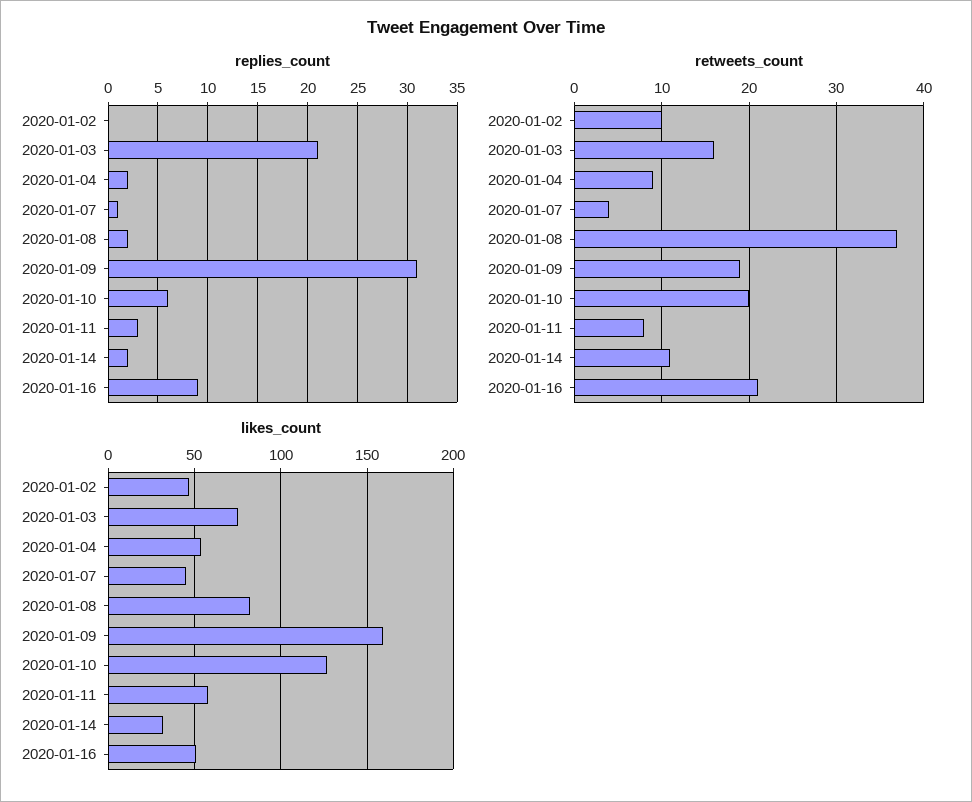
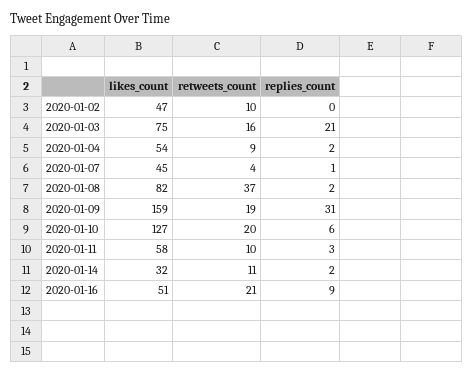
  {
    "replies_count": {
      "2020-01-02": 0,
      "2020-01-03": 21,
      "2020-01-04": 2,
      "2020-01-07": 1,
      "2020-01-08": 2,
      "2020-01-09": 31,
      "2020-01-10": 6,
      "2020-01-11": 3,
      "2020-01-14": 2,
      "2020-01-16": 9
    },
    "retweets_count": {
      "2020-01-02": 10,
      "2020-01-03": 16,
      "2020-01-04": 9,
      "2020-01-07": 4,
      "2020-01-08": 37,
      "2020-01-09": 19,
      "2020-01-10": 20,
-     "2020-01-11": 8,
+     "2020-01-11": 10,
      "2020-01-14": 11,
      "2020-01-16": 21
    },
    "likes_count": {
      "2020-01-02": 47,
      "2020-01-03": 75,
      "2020-01-04": 54,
      "2020-01-07": 45,
      "2020-01-08": 82,
      "2020-01-09": 159,
      "2020-01-10": 127,
      "2020-01-11": 58,
      "2020-01-14": 32,
      "2020-01-16": 51
    }
  }

